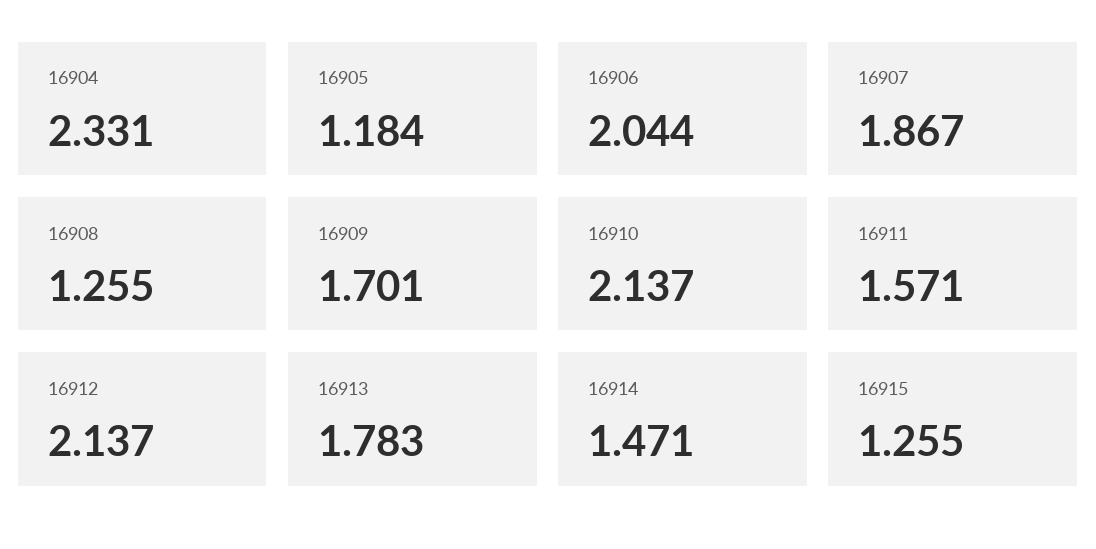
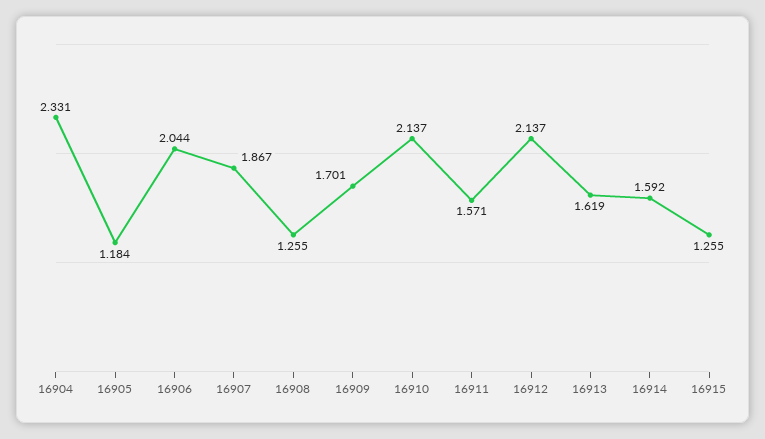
  {
    "16904": 2.331,
    "16905": 1.184,
    "16906": 2.044,
    "16907": 1.867,
    "16908": 1.255,
    "16909": 1.701,
    "16910": 2.137,
    "16911": 1.571,
    "16912": 2.137,
-   "16913": 1.783,
+   "16913": 1.619,
-   "16914": 1.471,
+   "16914": 1.592,
    "16915": 1.255
  }

